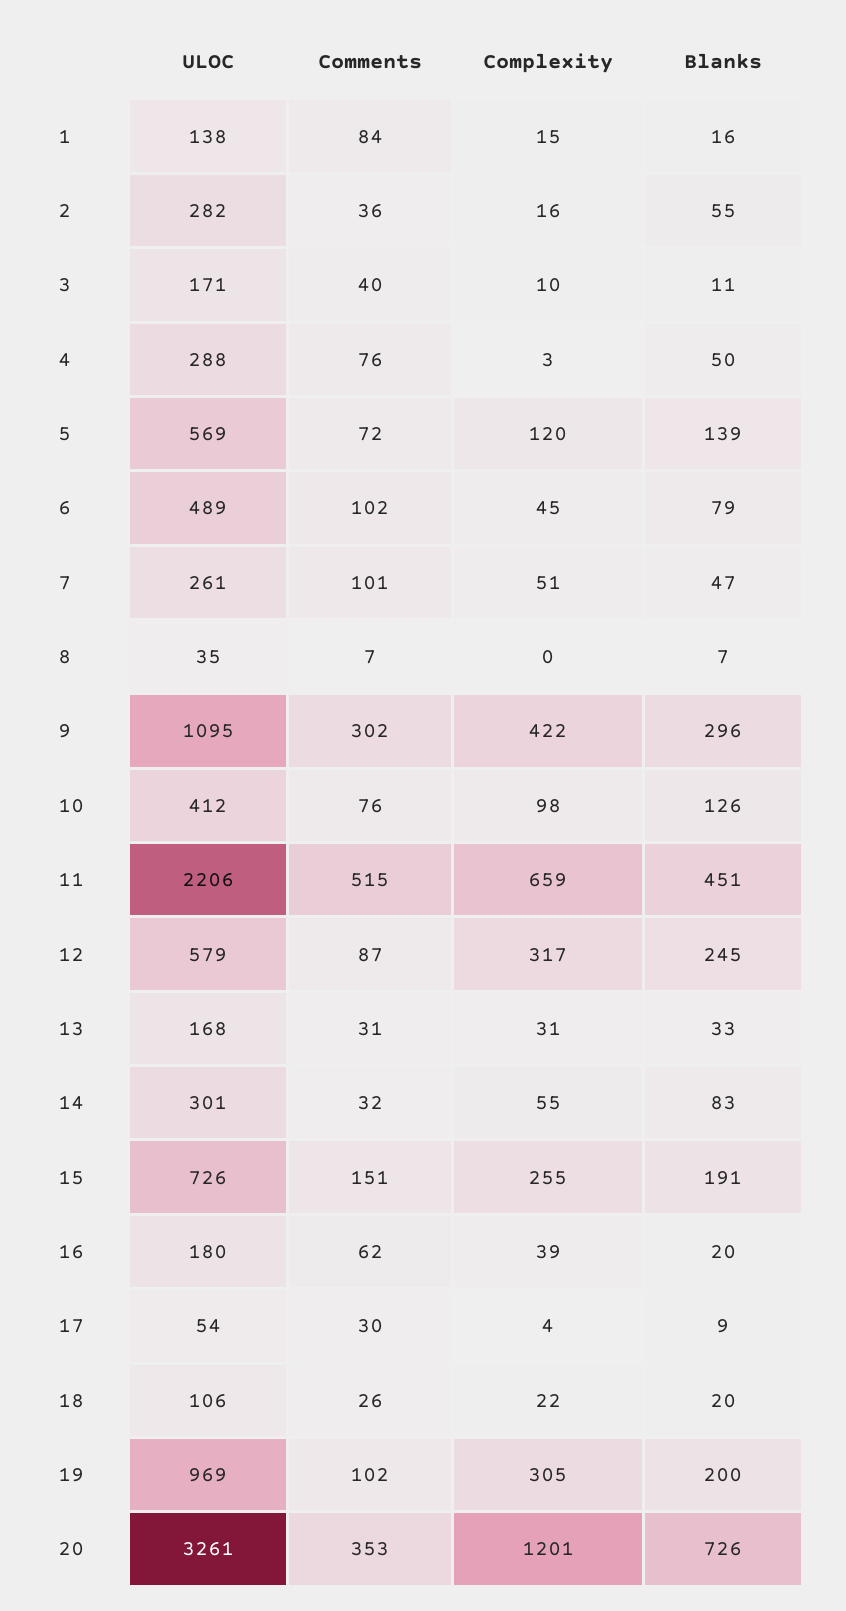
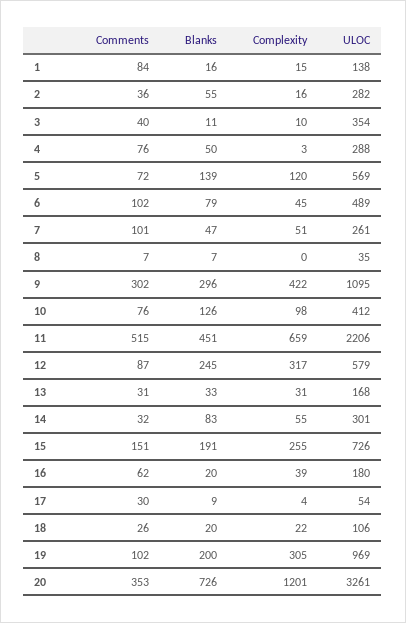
  {
    "ULOC": {
      "1": 138,
      "2": 282,
-     "3": 171,
+     "3": 354,
      "4": 288,
      "5": 569,
      "6": 489,
      "7": 261,
      "8": 35,
      "9": 1095,
      "10": 412,
      "11": 2206,
      "12": 579,
      "13": 168,
      "14": 301,
      "15": 726,
      "16": 180,
      "17": 54,
      "18": 106,
      "19": 969,
      "20": 3261
    },
    "Comments": {
      "1": 84,
      "2": 36,
      "3": 40,
      "4": 76,
      "5": 72,
      "6": 102,
      "7": 101,
      "8": 7,
      "9": 302,
      "10": 76,
      "11": 515,
      "12": 87,
      "13": 31,
      "14": 32,
      "15": 151,
      "16": 62,
      "17": 30,
      "18": 26,
      "19": 102,
      "20": 353
    },
    "Complexity": {
      "1": 15,
      "2": 16,
      "3": 10,
      "4": 3,
      "5": 120,
      "6": 45,
      "7": 51,
      "8": 0,
      "9": 422,
      "10": 98,
      "11": 659,
      "12": 317,
      "13": 31,
      "14": 55,
      "15": 255,
      "16": 39,
      "17": 4,
      "18": 22,
      "19": 305,
      "20": 1201
    },
    "Blanks": {
      "1": 16,
      "2": 55,
      "3": 11,
      "4": 50,
      "5": 139,
      "6": 79,
      "7": 47,
      "8": 7,
      "9": 296,
      "10": 126,
      "11": 451,
      "12": 245,
      "13": 33,
      "14": 83,
      "15": 191,
      "16": 20,
      "17": 9,
      "18": 20,
      "19": 200,
      "20": 726
    }
  }

